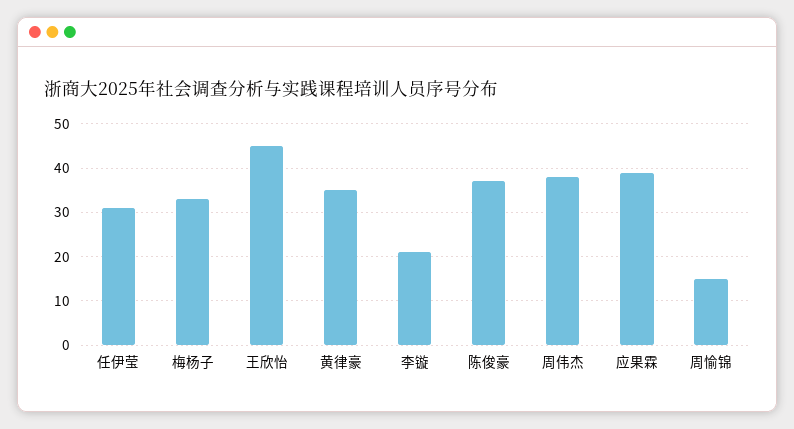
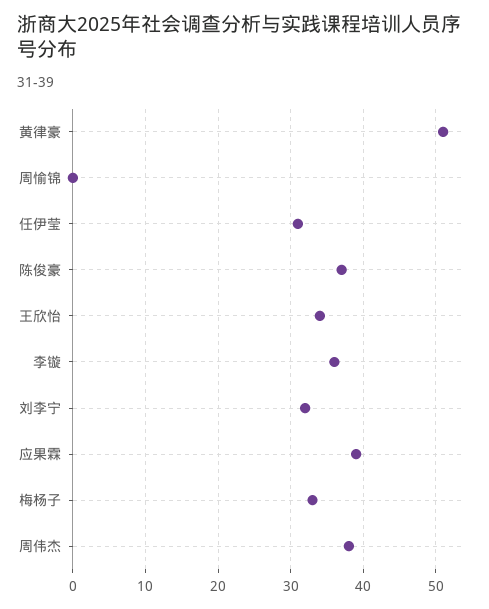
  {
    "任伊莹": 31,
    "梅杨子": 33,
-   "王欣怡": 45,
+   "王欣怡": 34,
-   "黄律豪": 35,
+   "黄律豪": 51,
-   "李镟": 20,
+   "李镟": 36,
    "陈俊豪": 37,
    "周伟杰": 38,
    "应果霖": 39,
-   "周愉锦": 15
+   "周愉锦": 0,
+   "刘李宁": 32
  }

